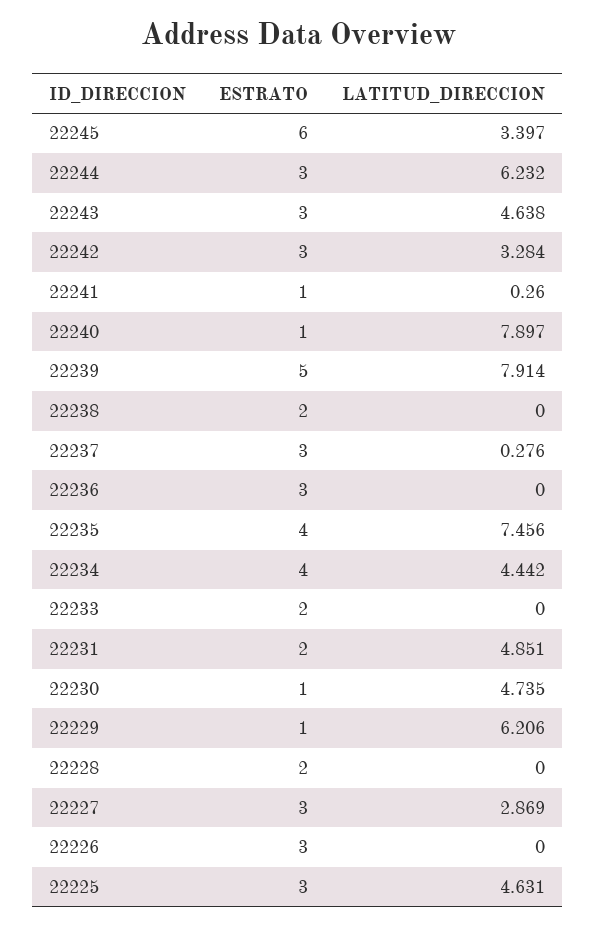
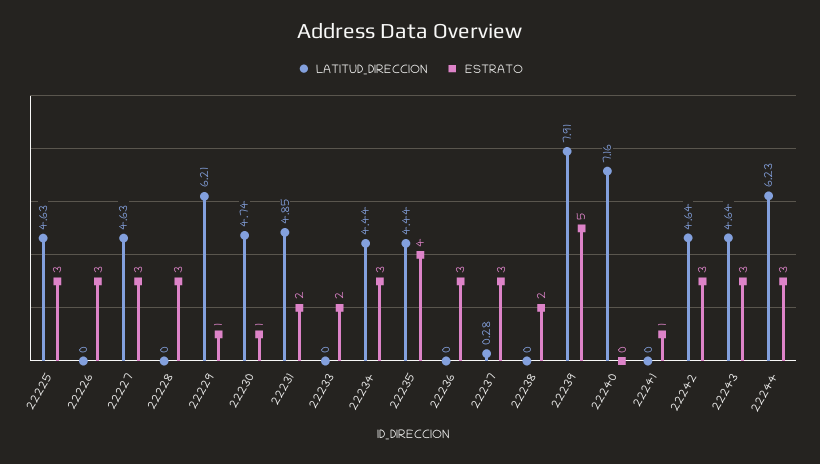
  {
    "ESTRATO": {
-     "22245": 6,
      "22244": 3,
      "22243": 3,
      "22242": 3,
      "22241": 1,
-     "22240": 1,
+     "22240": 0,
      "22239": 5,
      "22238": 2,
      "22237": 3,
      "22236": 3,
      "22235": 4,
-     "22234": 4,
+     "22234": 3,
      "22233": 2,
      "22231": 2,
      "22230": 1,
      "22229": 1,
-     "22228": 2,
+     "22228": 3,
      "22227": 3,
      "22226": 3,
      "22225": 3
    },
    "LATITUD_DIRECCION": {
-     "22245": 3.397,
      "22244": 6.232,
      "22243": 4.638,
-     "22242": 3.284,
+     "22242": 4.64,
-     "22241": 0.26,
+     "22241": 0,
-     "22240": 7.897,
+     "22240": 7.16,
      "22239": 7.914,
      "22238": 0,
      "22237": 0.276,
      "22236": 0,
-     "22235": 7.456,
+     "22235": 4.44,
      "22234": 4.442,
      "22233": 0,
      "22231": 4.851,
      "22230": 4.735,
      "22229": 6.206,
      "22228": 0,
-     "22227": 2.869,
+     "22227": 4.63,
      "22226": 0,
      "22225": 4.631
    }
  }

